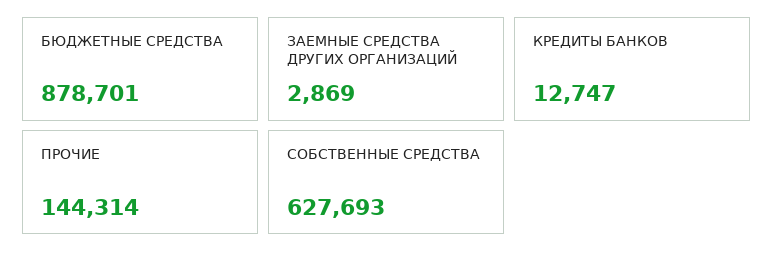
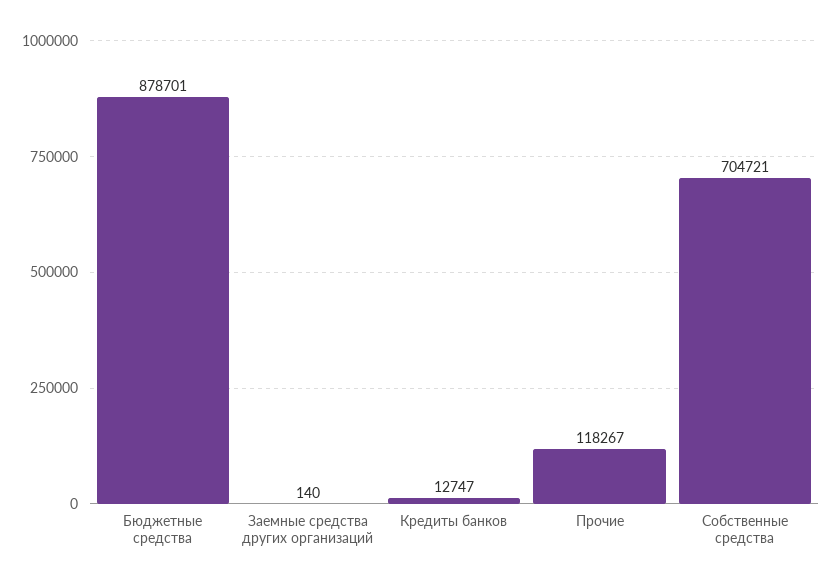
  {
    "БЮДЖЕТНЫЕ СРЕДСТВА": 878701,
-   "ЗАЕМНЫЕ СРЕДСТВА ДРУГИХ ОРГАНИЗАЦИЙ": 2869,
+   "ЗАЕМНЫЕ СРЕДСТВА ДРУГИХ ОРГАНИЗАЦИЙ": 140,
    "КРЕДИТЫ БАНКОВ": 12747,
-   "ПРОЧИЕ": 144314,
+   "ПРОЧИЕ": 118267,
-   "СОБСТВЕННЫЕ СРЕДСТВА": 627693
+   "СОБСТВЕННЫЕ СРЕДСТВА": 704721
  }

